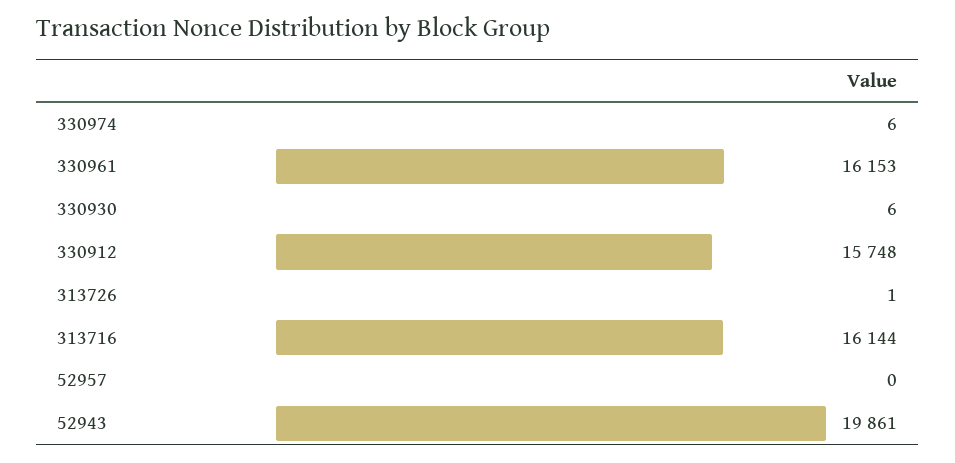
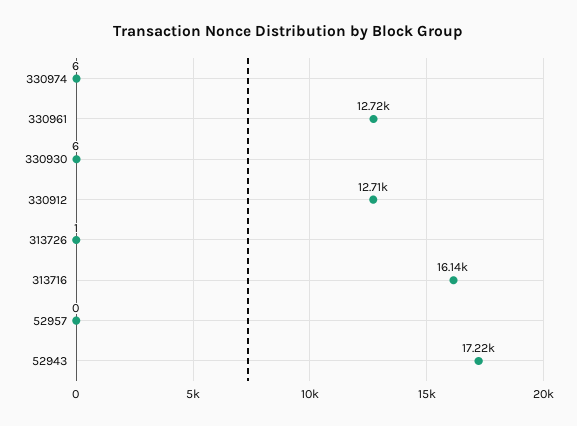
  {
    "330974": 6,
-   "330961": 16153,
+   "330961": 12720,
    "330930": 6,
-   "330912": 15748,
+   "330912": 12710,
    "313726": 1,
    "313716": 16144,
    "52957": 0,
-   "52943": 19861
+   "52943": 17220
  }

